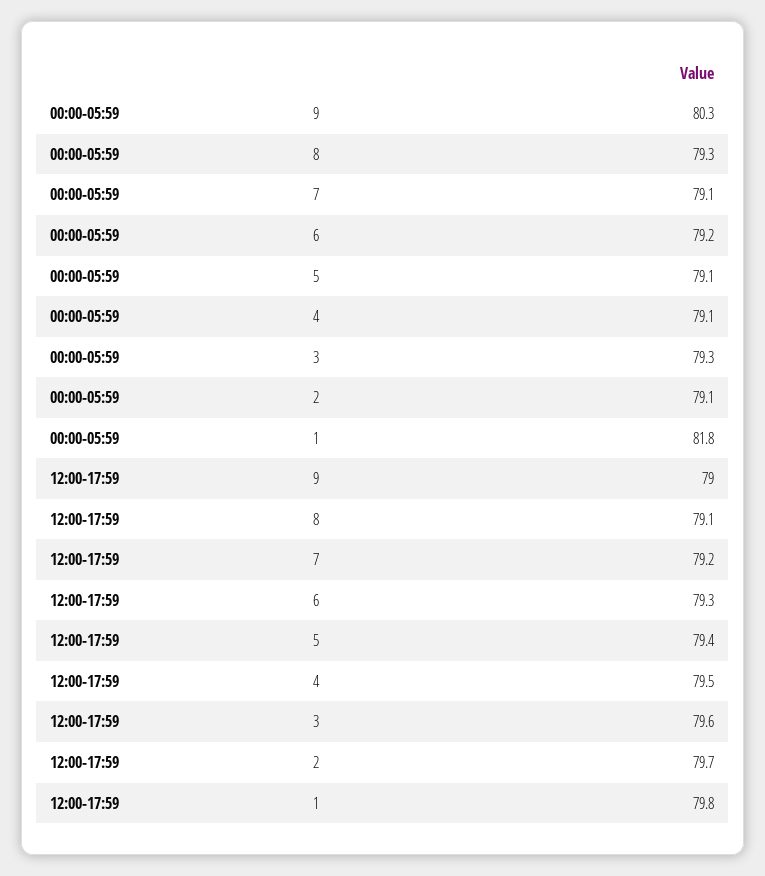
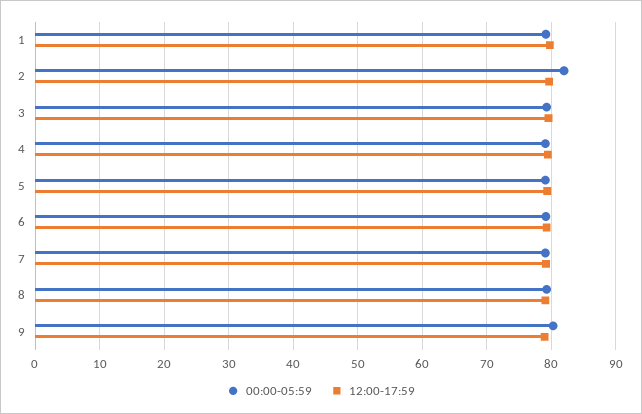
  {
    "00:00-05:59": {
      "9": 80.3,
      "8": 79.3,
      "7": 79.1,
      "6": 79.2,
      "5": 79.1,
      "4": 79.1,
      "3": 79.3,
-     "2": 79.1,
+     "2": 82,
-     "1": 81.8
+     "1": 79
    },
    "12:00-17:59": {
      "9": 79,
      "8": 79.1,
      "7": 79.2,
      "6": 79.3,
      "5": 79.4,
      "4": 79.5,
      "3": 79.6,
      "2": 79.7,
      "1": 79.8
    }
  }

